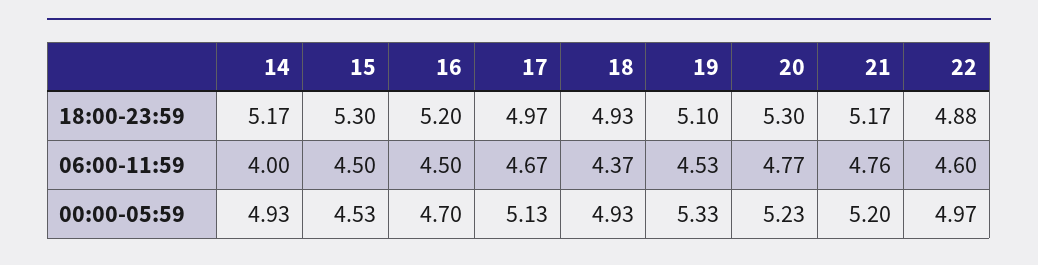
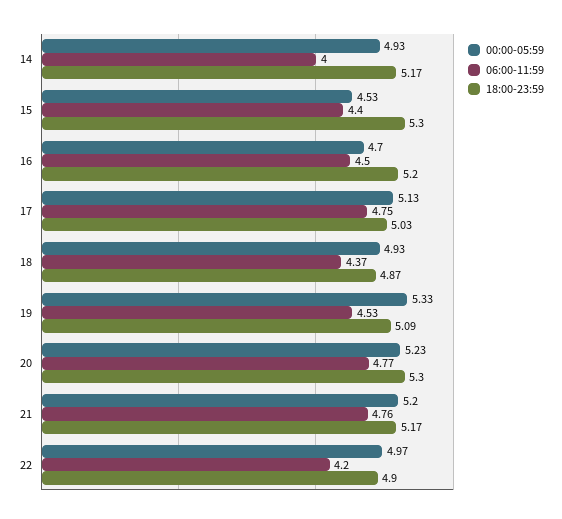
  {
    "18:00-23:59": {
      "14": 5.17,
      "15": 5.3,
      "16": 5.2,
-     "17": 4.97,
+     "17": 5.03,
-     "18": 4.93,
+     "18": 4.87,
-     "19": 5.1,
+     "19": 5.09,
      "20": 5.3,
      "21": 5.17,
-     "22": 4.88
+     "22": 4.9
    },
    "06:00-11:59": {
      "14": 4,
-     "15": 4.5,
+     "15": 4.4,
      "16": 4.5,
-     "17": 4.67,
+     "17": 4.75,
      "18": 4.37,
      "19": 4.53,
      "20": 4.77,
      "21": 4.76,
-     "22": 4.6
+     "22": 4.2
    },
    "00:00-05:59": {
      "14": 4.93,
      "15": 4.53,
      "16": 4.7,
      "17": 5.13,
      "18": 4.93,
      "19": 5.33,
      "20": 5.23,
      "21": 5.2,
      "22": 4.97
    }
  }

